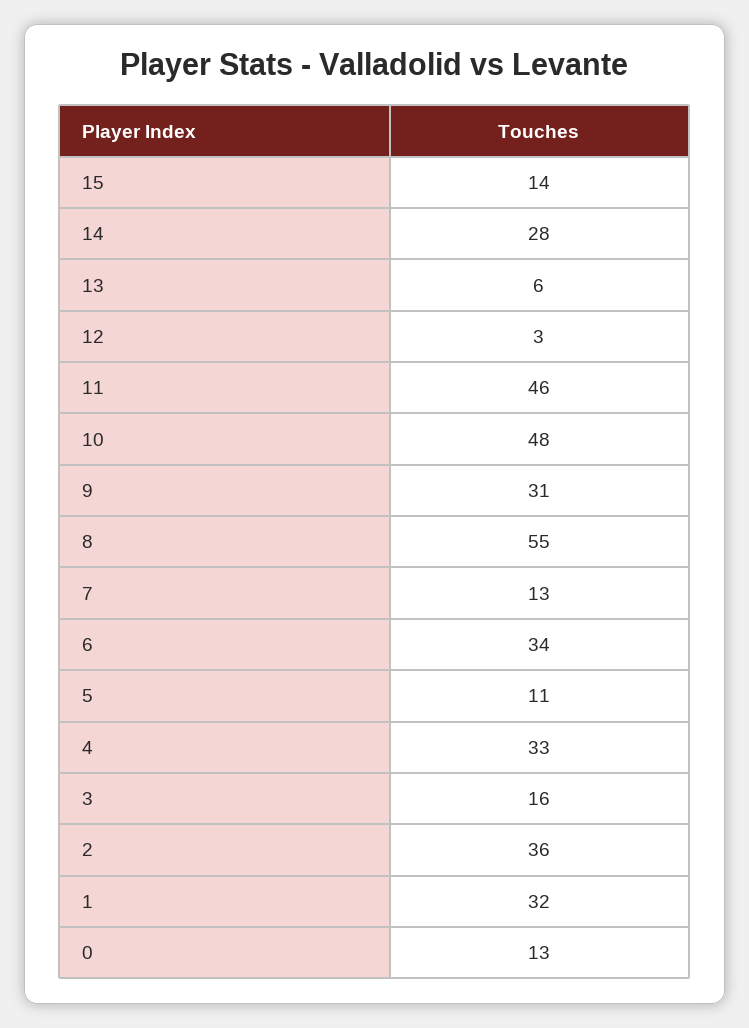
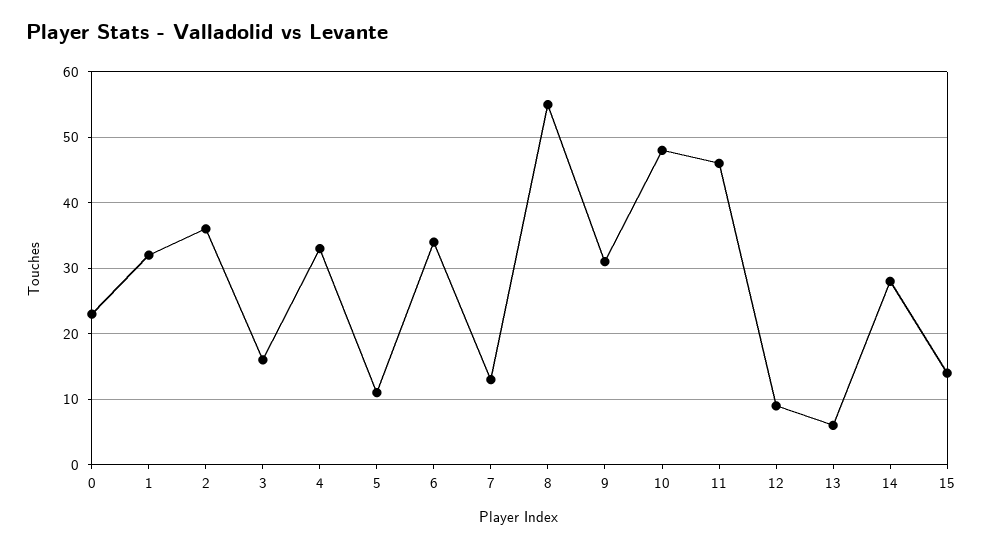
  {
    "15": 14,
    "14": 28,
    "13": 6,
-   "12": 3,
+   "12": 9,
    "11": 46,
    "10": 48,
    "9": 31,
    "8": 55,
    "7": 13,
    "6": 34,
    "5": 11,
    "4": 33,
    "3": 16,
    "2": 36,
    "1": 32,
-   "0": 13
+   "0": 23
  }

